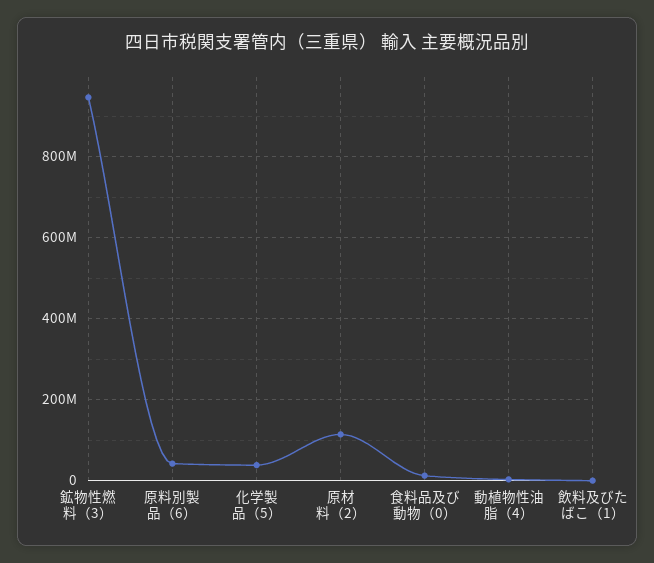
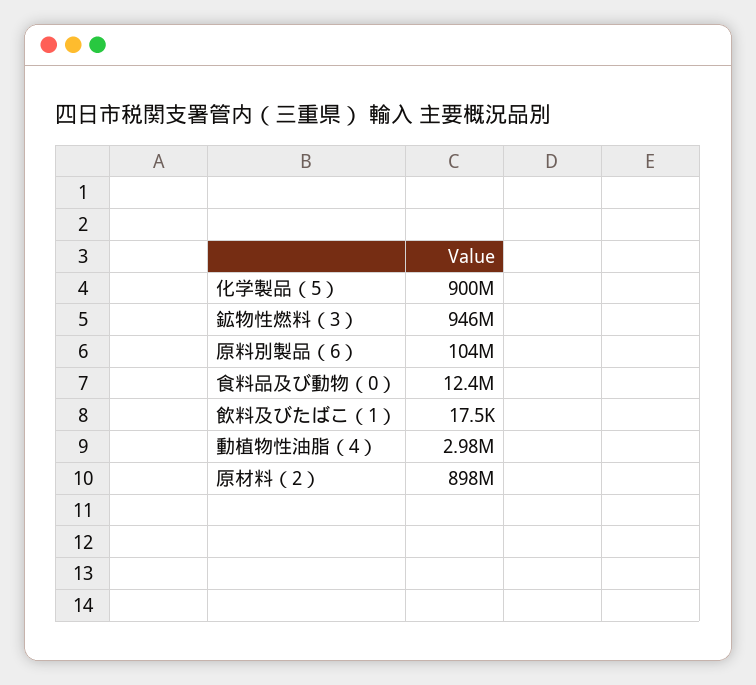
  {
    "鉱物性燃料（3）": 946000000,
-   "原料別製品（6）": 40000000,
+   "原料別製品（6）": 104000000,
-   "化学製品（5）": 40000000,
+   "化学製品（5）": 900000000,
-   "原材料（2）": 120000000,
+   "原材料（2）": 898000000,
    "食料品及び動物（0）": 12400000,
    "動植物性油脂（4）": 2980000,
    "飲料及びたばこ（1）": 17500
  }

